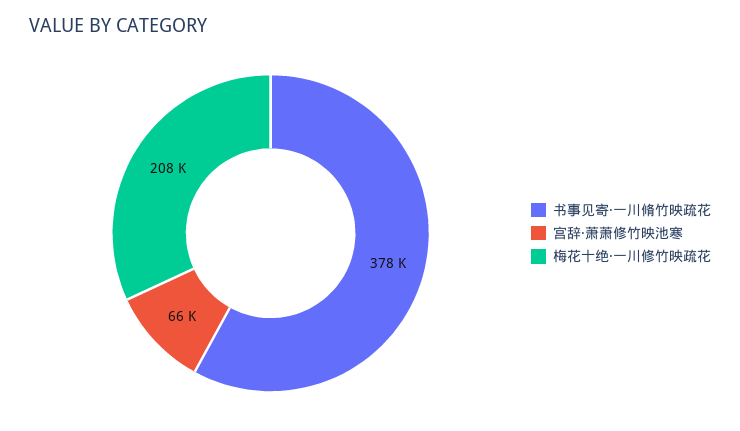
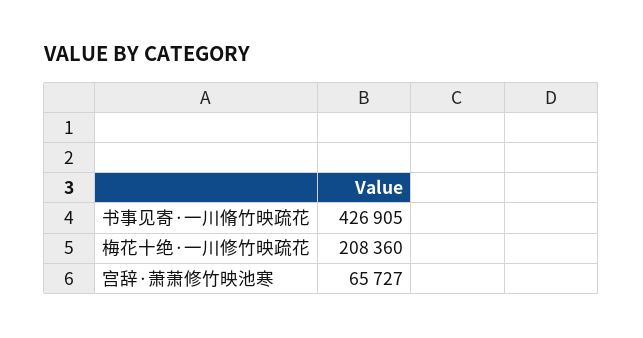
  {
-   "书事见寄·一川脩竹映疏花": 378000,
+   "书事见寄·一川脩竹映疏花": 426905,
    "宫辞·萧萧修竹映池寒": 65727,
    "梅花十绝·一川修竹映疏花": 208360
  }

